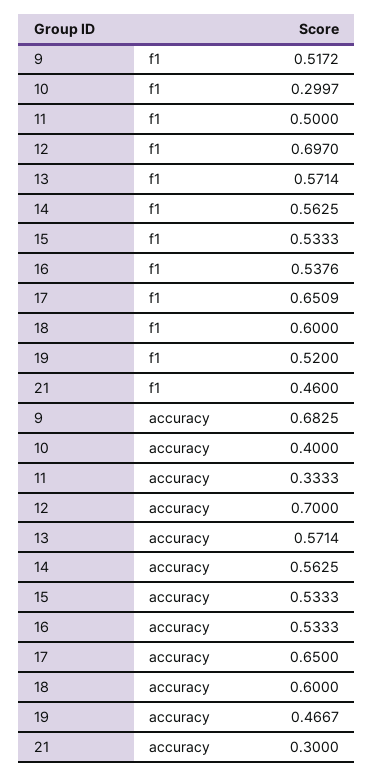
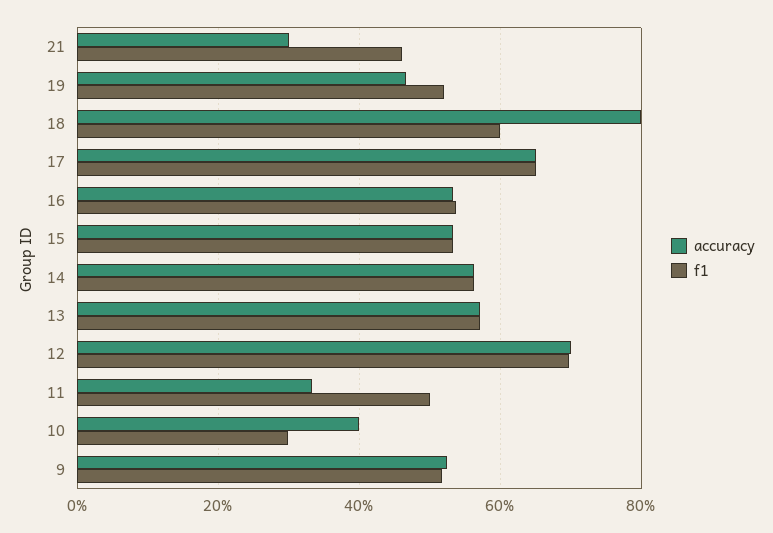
  {
    "f1": {
      "9": 0.5172,
      "10": 0.2997,
      "11": 0.5,
      "12": 0.697,
      "13": 0.5714,
      "14": 0.5625,
      "15": 0.5333,
      "16": 0.5376,
      "17": 0.6509,
      "18": 0.6,
      "19": 0.52,
      "21": 0.46
    },
    "accuracy": {
-     "9": 0.6825,
+     "9": 0.52,
      "10": 0.4,
      "11": 0.3333,
      "12": 0.7,
      "13": 0.5714,
      "14": 0.5625,
      "15": 0.5333,
      "16": 0.5333,
      "17": 0.65,
-     "18": 0.6,
+     "18": 0.8,
      "19": 0.4667,
      "21": 0.3
    }
  }

